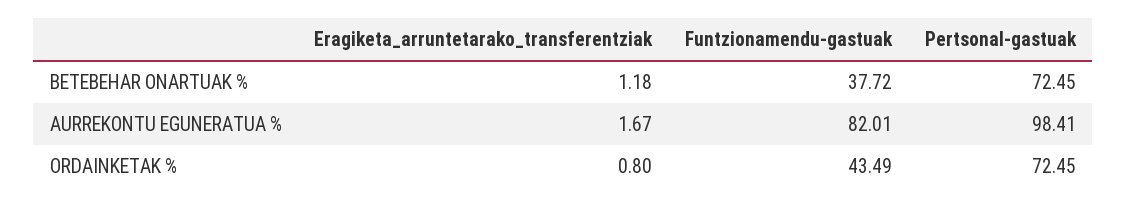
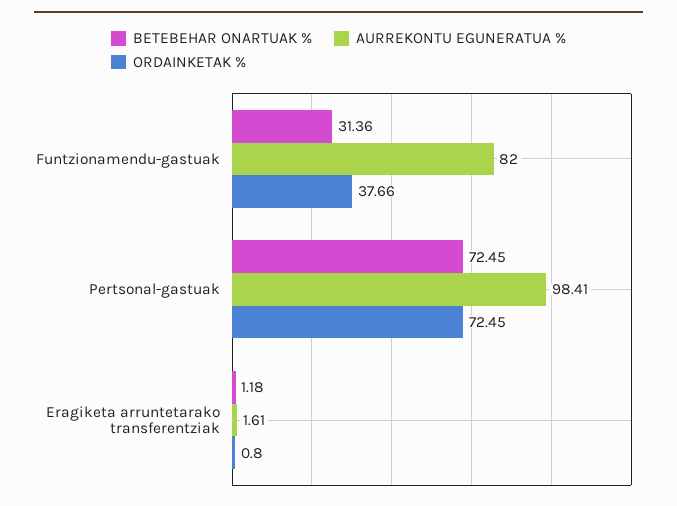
  {
    "BETEBEHAR ONARTUAK %": {
      "Eragiketa_arruntetarako_transferentziak": 1.18,
-     "Funtzionamendu-gastuak": 37.72,
+     "Funtzionamendu-gastuak": 31.36,
      "Pertsonal-gastuak": 72.45
    },
    "AURREKONTU EGUNERATUA %": {
-     "Eragiketa_arruntetarako_transferentziak": 1.67,
+     "Eragiketa_arruntetarako_transferentziak": 1.61,
-     "Funtzionamendu-gastuak": 82.01,
+     "Funtzionamendu-gastuak": 82,
      "Pertsonal-gastuak": 98.41
    },
    "ORDAINKETAK %": {
      "Eragiketa_arruntetarako_transferentziak": 0.8,
-     "Funtzionamendu-gastuak": 43.49,
+     "Funtzionamendu-gastuak": 37.66,
      "Pertsonal-gastuak": 72.45
    }
  }

